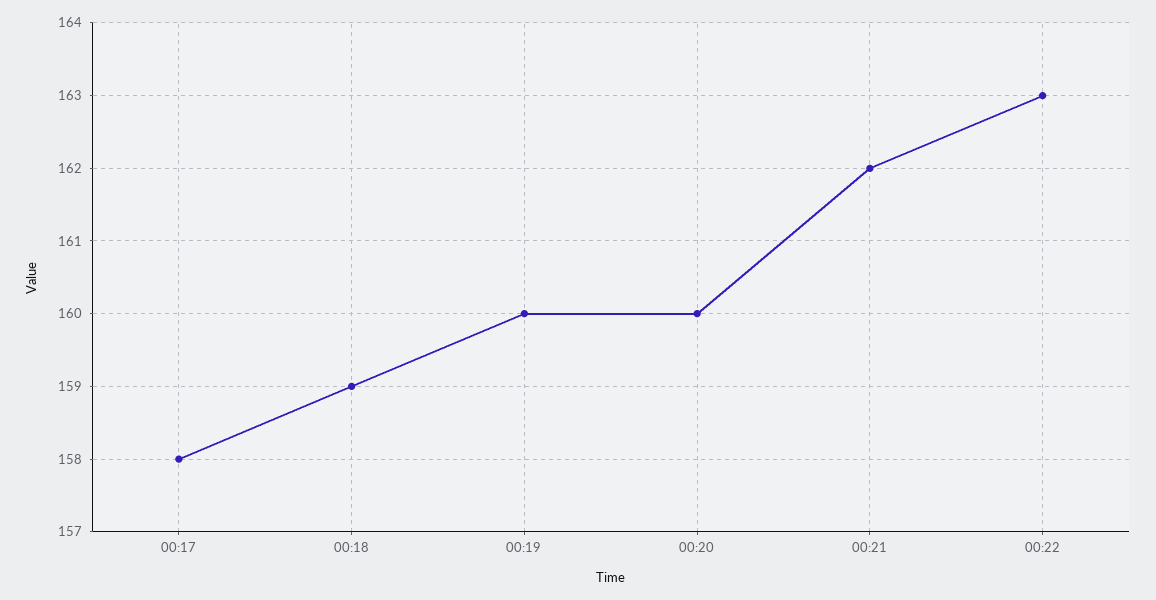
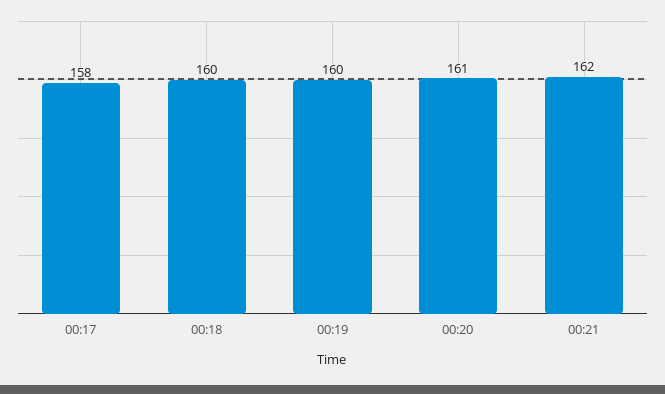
  {
    "00:17": 158,
-   "00:18": 159,
+   "00:18": 160,
    "00:19": 160,
-   "00:20": 160,
+   "00:20": 161,
-   "00:21": 162,
+   "00:21": 162
-   "00:22": 163
  }

